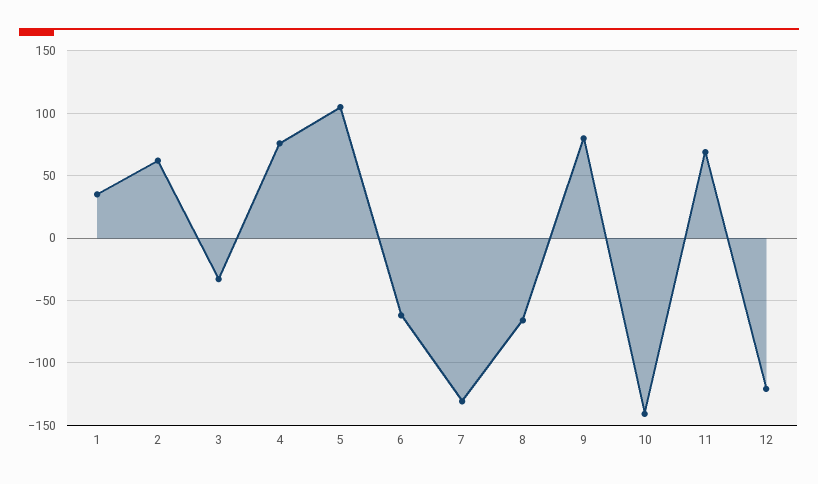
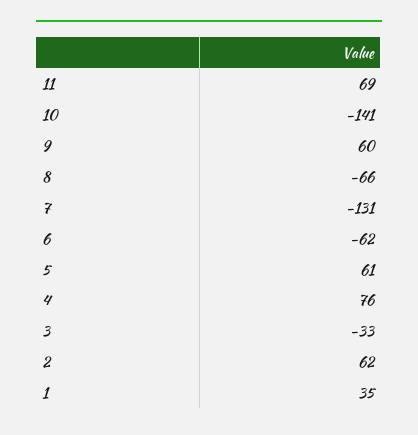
  {
    "1": 35,
    "2": 62,
    "3": -33,
    "4": 76,
-   "5": 105,
+   "5": 61,
    "6": -62,
    "7": -131,
    "8": -66,
-   "9": 80,
+   "9": 60,
    "10": -141,
-   "11": 69,
+   "11": 69
-   "12": -120
  }

